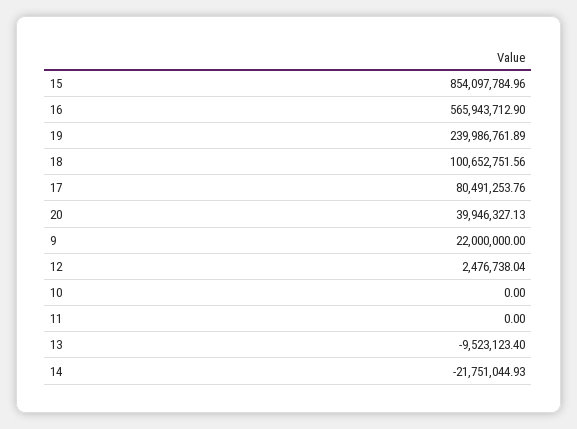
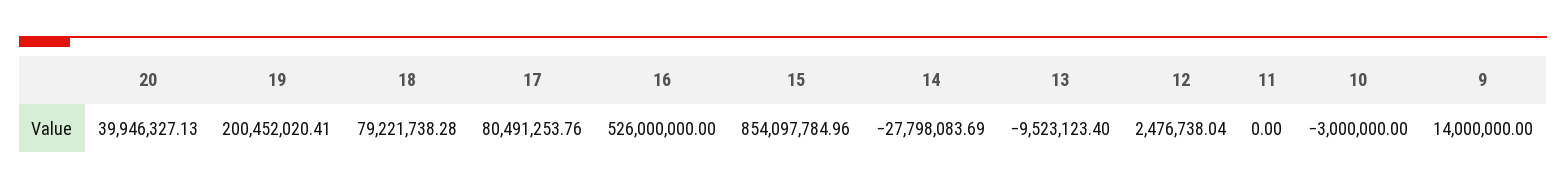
  {
    "15": 854097784.96,
-   "16": 565943712.9,
+   "16": 526000000,
-   "19": 239986761.89,
+   "19": 200452020.41,
-   "18": 100652751.56,
+   "18": 79221738.28,
    "17": 80491253.76,
    "20": 39946327.13,
-   "9": 22000000,
+   "9": 14000000,
    "12": 2476738.04,
-   "10": 0,
+   "10": -3000000,
    "11": 0,
    "13": -9523123.4,
-   "14": -21751044.93
+   "14": -27798083.69
  }

